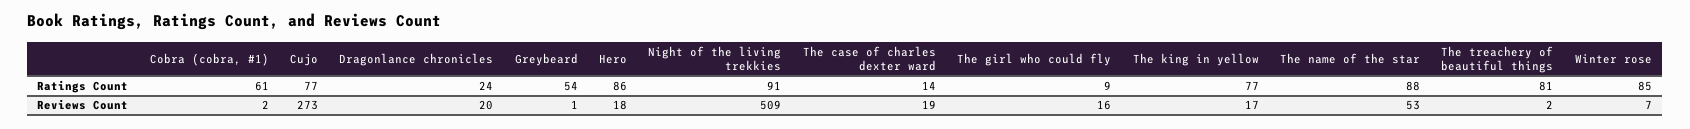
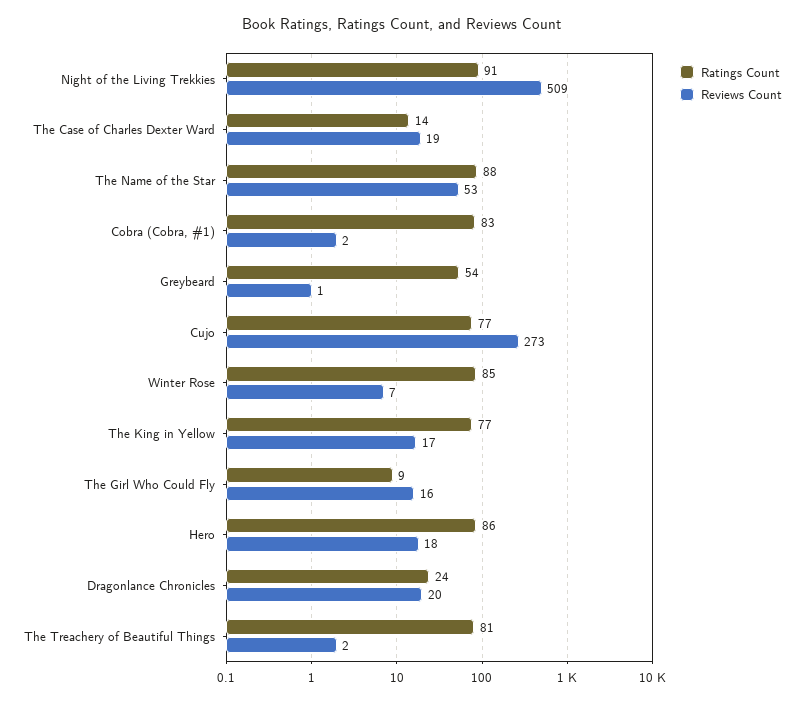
  {
    "Ratings Count": {
-     "Cobra (cobra, #1)": 61,
+     "Cobra (cobra, #1)": 83,
      "Cujo": 77,
      "Dragonlance chronicles": 24,
      "Greybeard": 54,
      "Hero": 86,
      "Night of the living trekkies": 91,
      "The case of charles dexter ward": 14,
      "The girl who could fly": 9,
      "The king in yellow": 77,
      "The name of the star": 88,
      "The treachery of beautiful things": 81,
      "Winter rose": 85
    },
    "Reviews Count": {
      "Cobra (cobra, #1)": 2,
      "Cujo": 273,
      "Dragonlance chronicles": 20,
      "Greybeard": 1,
      "Hero": 18,
      "Night of the living trekkies": 509,
      "The case of charles dexter ward": 19,
      "The girl who could fly": 16,
      "The king in yellow": 17,
      "The name of the star": 53,
      "The treachery of beautiful things": 2,
      "Winter rose": 7
    }
  }

